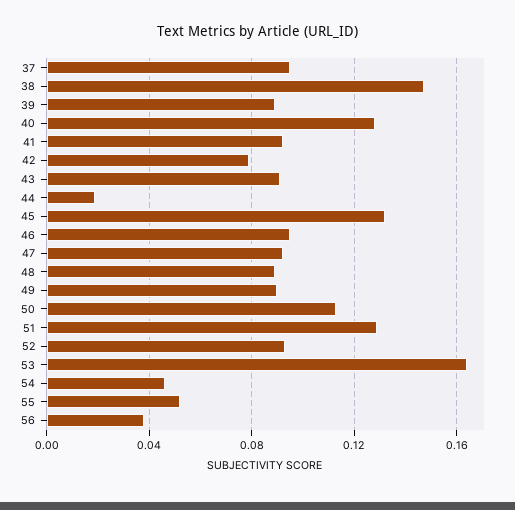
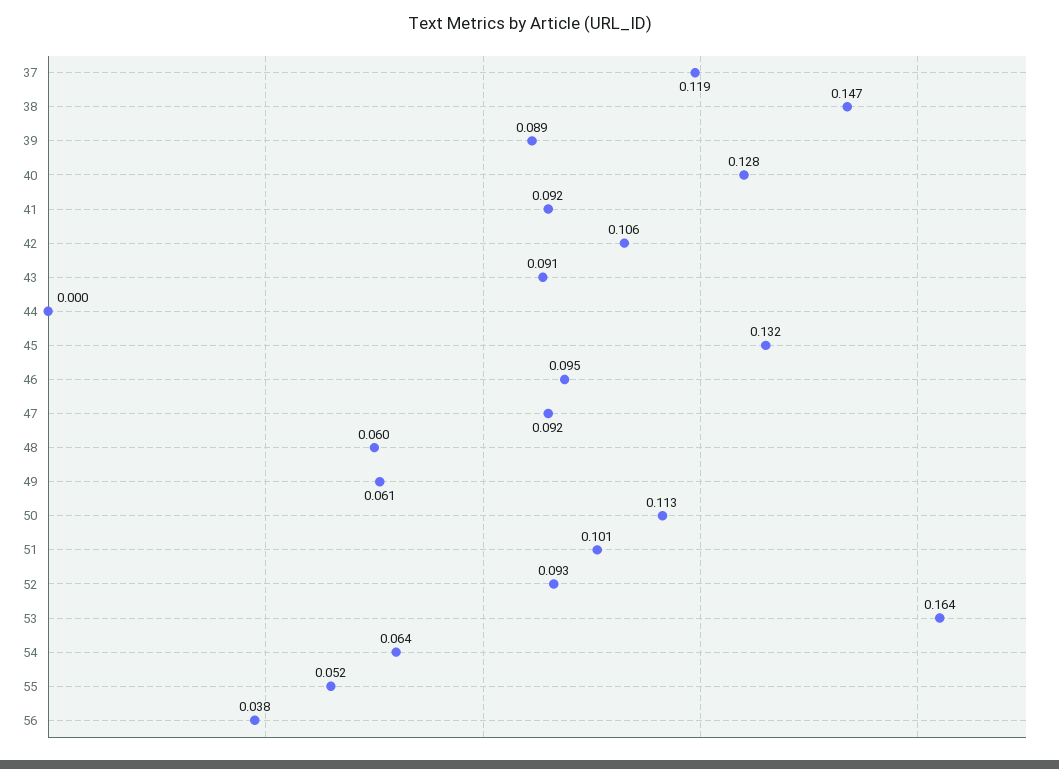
  {
-   "37": 0.095,
+   "37": 0.119,
    "38": 0.147,
    "39": 0.089,
    "40": 0.128,
    "41": 0.092,
-   "42": 0.08,
+   "42": 0.106,
    "43": 0.091,
-   "44": 0.02,
+   "44": 0,
    "45": 0.132,
    "46": 0.095,
    "47": 0.092,
-   "48": 0.09,
+   "48": 0.06,
-   "49": 0.09,
+   "49": 0.061,
    "50": 0.113,
-   "51": 0.13,
+   "51": 0.101,
    "52": 0.093,
    "53": 0.164,
-   "54": 0.045,
+   "54": 0.064,
    "55": 0.052,
    "56": 0.038
  }

